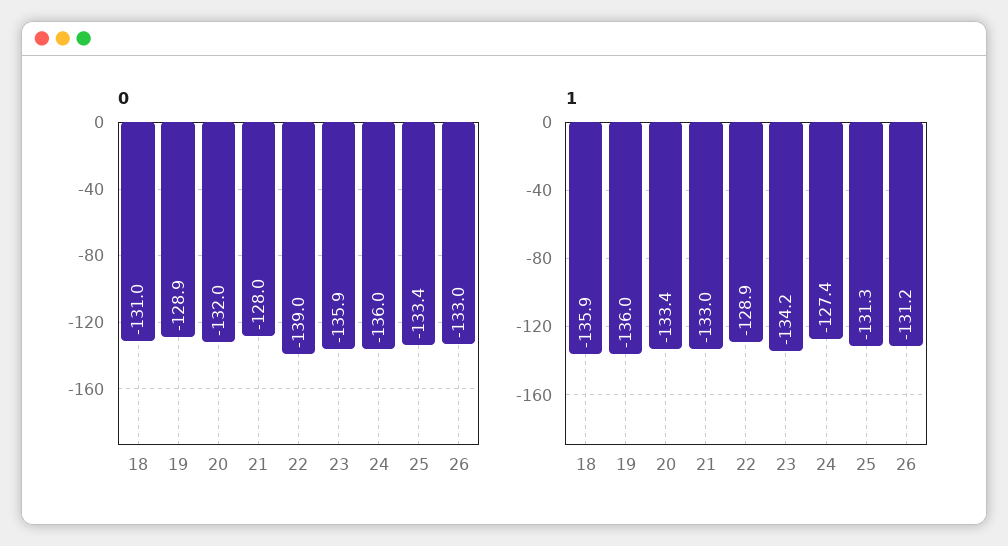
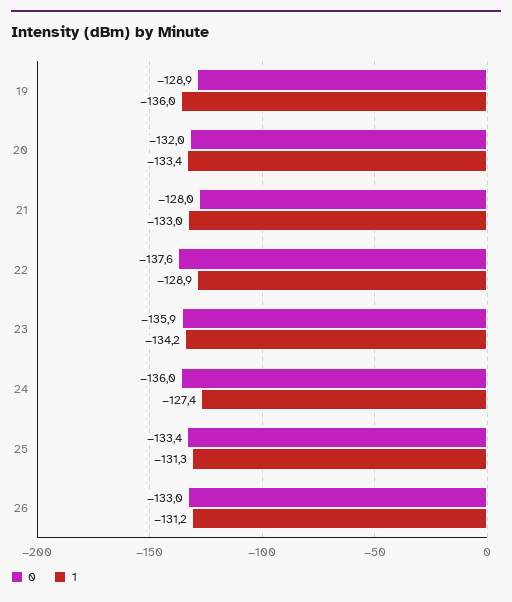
  {
    "0": {
-     "18": -131,
      "19": -128.9,
      "20": -132,
      "21": -128,
-     "22": -139,
+     "22": -137.6,
      "23": -135.9,
      "24": -136,
      "25": -133.4,
      "26": -133
    },
    "1": {
-     "18": -135.9,
      "19": -136,
      "20": -133.4,
      "21": -133,
      "22": -128.9,
      "23": -134.2,
      "24": -127.4,
      "25": -131.3,
      "26": -131.2
    }
  }

